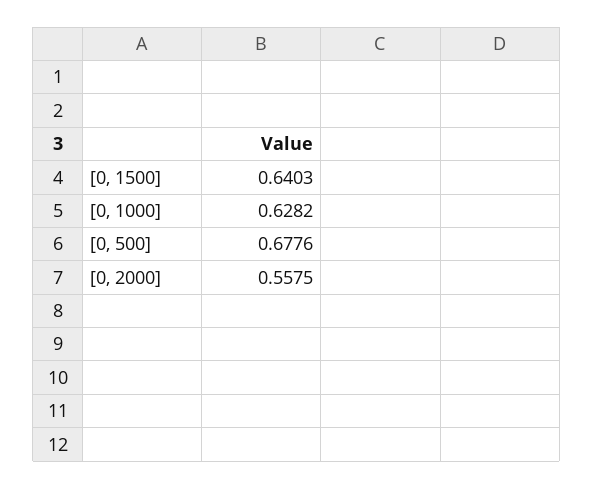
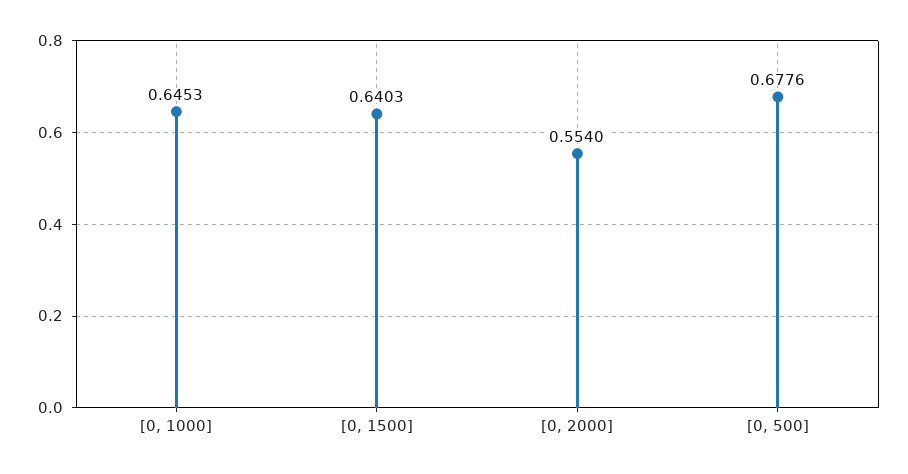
  {
    "[0, 1500]": 0.6403,
-   "[0, 1000]": 0.6282,
+   "[0, 1000]": 0.6453,
    "[0, 500]": 0.6776,
-   "[0, 2000]": 0.5575
+   "[0, 2000]": 0.554
  }

